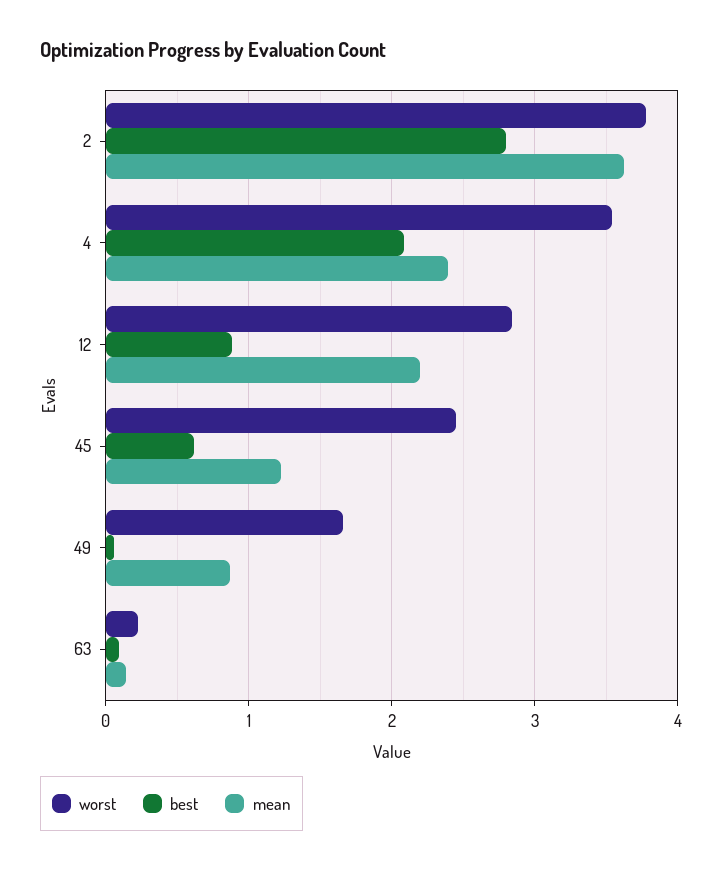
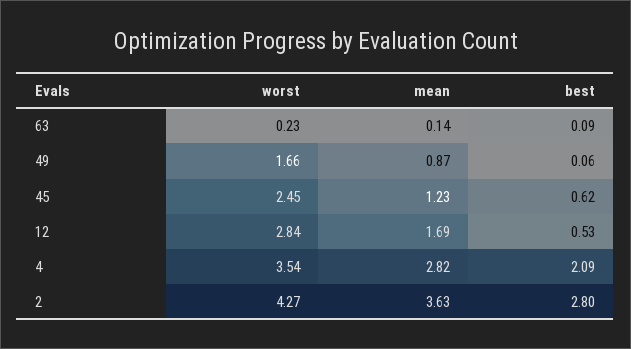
  {
    "worst": {
-     "2": 3.8,
+     "2": 4.27,
      "4": 3.54,
      "12": 2.84,
      "45": 2.45,
      "49": 1.66,
      "63": 0.23
    },
    "best": {
      "2": 2.8,
      "4": 2.09,
-     "12": 0.9,
+     "12": 0.53,
      "45": 0.62,
      "49": 0.06,
      "63": 0.09
    },
    "mean": {
      "2": 3.63,
-     "4": 2.4,
+     "4": 2.82,
-     "12": 2.2,
+     "12": 1.69,
      "45": 1.23,
      "49": 0.87,
      "63": 0.14
    }
  }

